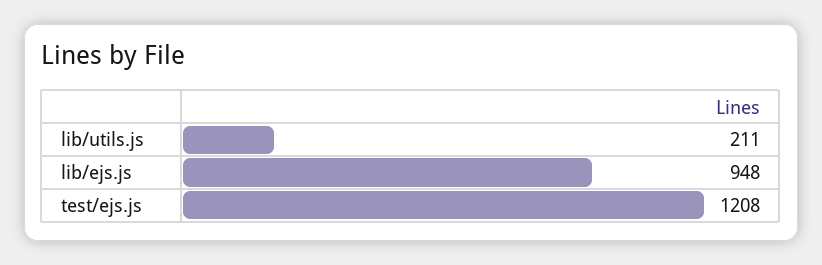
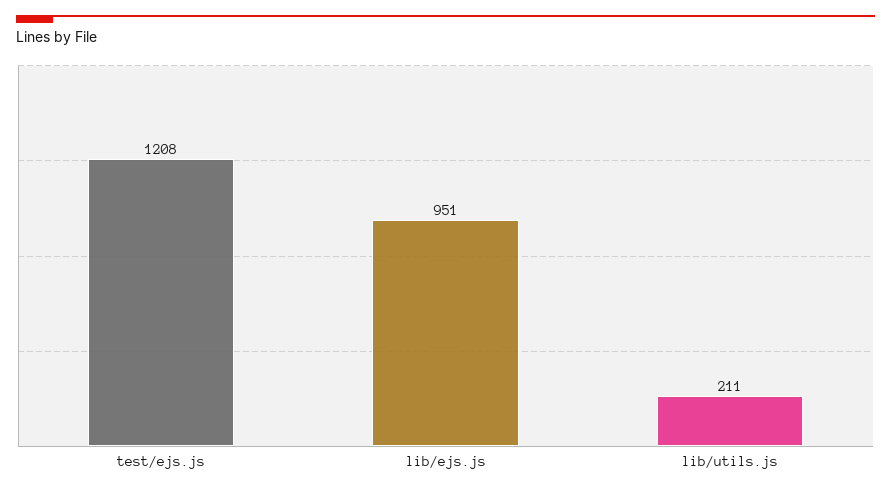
  {
    "lib/utils.js": 211,
-   "lib/ejs.js": 948,
+   "lib/ejs.js": 951,
    "test/ejs.js": 1208
  }

